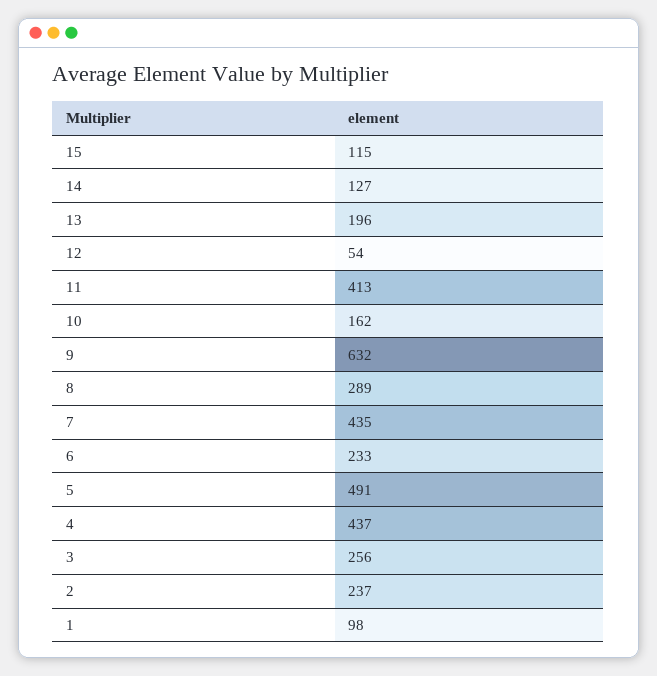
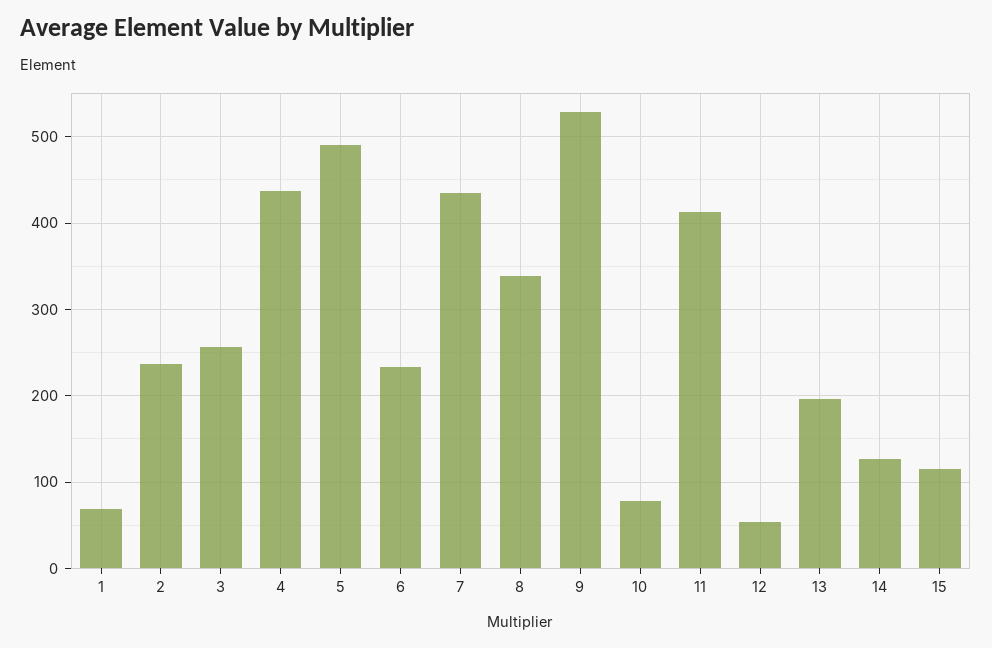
  {
    "15": 115,
    "14": 127,
    "13": 196,
    "12": 54,
    "11": 413,
-   "10": 162,
+   "10": 80,
-   "9": 632,
+   "9": 530,
-   "8": 289,
+   "8": 340,
    "7": 435,
    "6": 233,
    "5": 491,
    "4": 437,
    "3": 256,
    "2": 237,
-   "1": 98
+   "1": 70
  }

